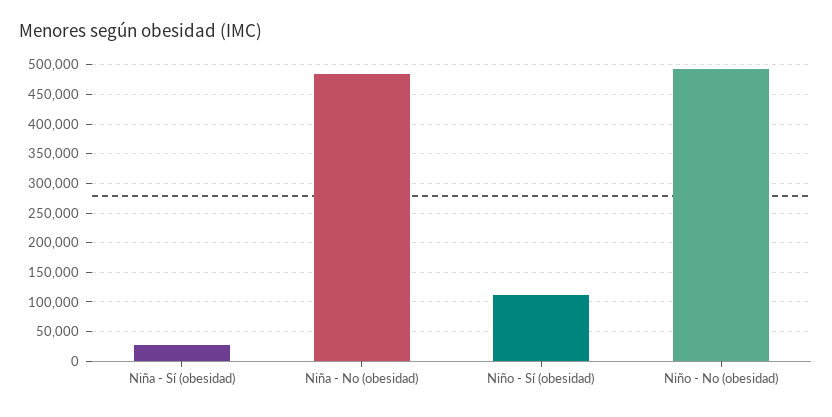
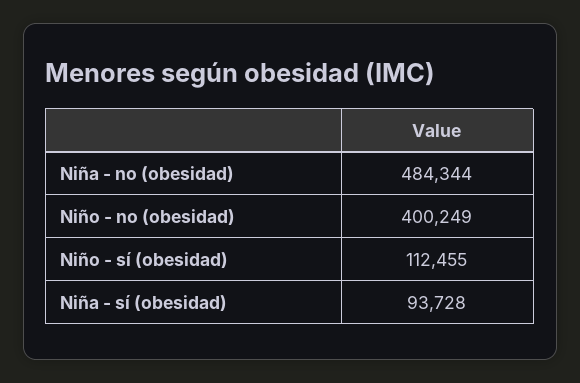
  {
-   "Niña - Sí (obesidad)": 25000,
+   "Niña - Sí (obesidad)": 93728,
    "Niña - No (obesidad)": 484344,
    "Niño - Sí (obesidad)": 112455,
-   "Niño - No (obesidad)": 500000
+   "Niño - No (obesidad)": 400249
  }

